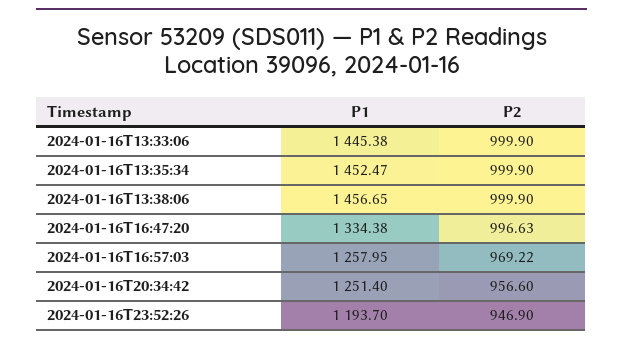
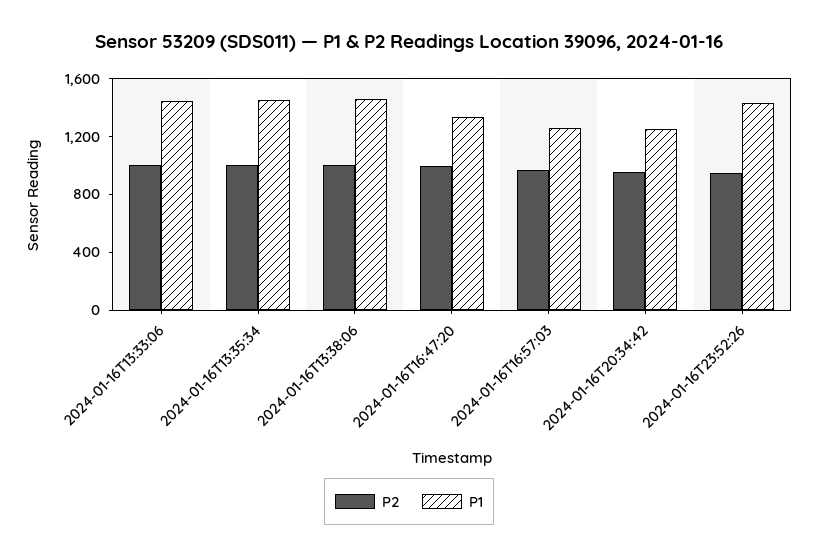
  {
    "P1": {
      "2024-01-16T13:33:06": 1445.38,
      "2024-01-16T13:35:34": 1452.47,
      "2024-01-16T13:38:06": 1456.65,
      "2024-01-16T16:47:20": 1334.38,
      "2024-01-16T16:57:03": 1257.95,
      "2024-01-16T20:34:42": 1251.4,
-     "2024-01-16T23:52:26": 1193.7
+     "2024-01-16T23:52:26": 1400
    },
    "P2": {
      "2024-01-16T13:33:06": 999.9,
      "2024-01-16T13:35:34": 999.9,
      "2024-01-16T13:38:06": 999.9,
      "2024-01-16T16:47:20": 996.63,
      "2024-01-16T16:57:03": 969.22,
      "2024-01-16T20:34:42": 956.6,
      "2024-01-16T23:52:26": 946.9
    }
  }

